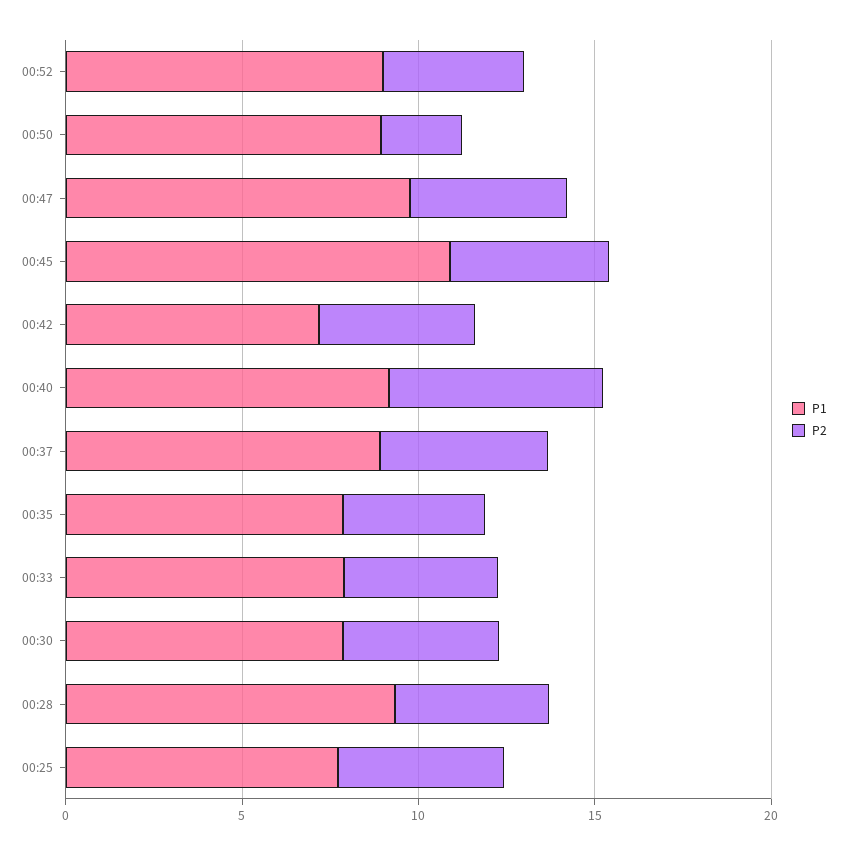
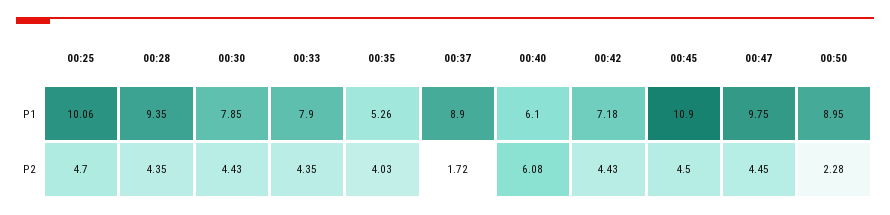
  {
    "P1": {
-     "00:52": 9,
      "00:50": 8.95,
      "00:47": 9.75,
      "00:45": 10.9,
      "00:42": 7.18,
-     "00:40": 9,
+     "00:40": 6.1,
      "00:37": 8.9,
-     "00:35": 8,
+     "00:35": 5.26,
      "00:33": 7.9,
      "00:30": 7.85,
      "00:28": 9.35,
-     "00:25": 8
+     "00:25": 10.06
    },
    "P2": {
-     "00:52": 4,
      "00:50": 2.28,
      "00:47": 4.45,
      "00:45": 4.5,
      "00:42": 4.43,
      "00:40": 6.08,
-     "00:37": 5,
+     "00:37": 1.72,
      "00:35": 4.03,
      "00:33": 4.35,
      "00:30": 4.43,
      "00:28": 4.35,
      "00:25": 4.7
    }
  }

